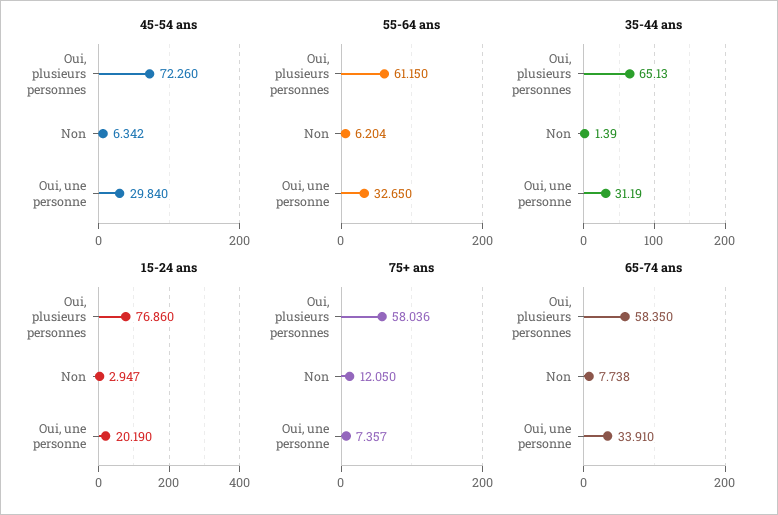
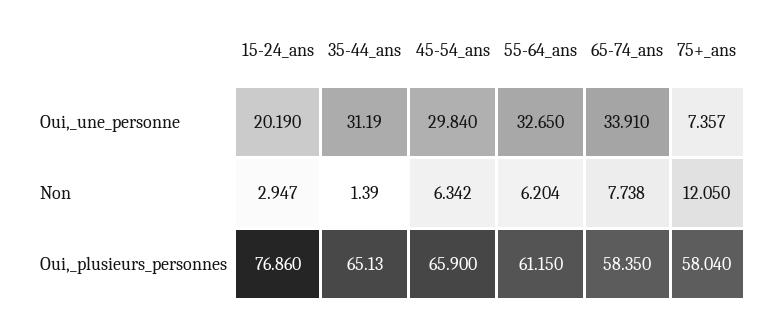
  {
    "45-54 ans": {
-     "Oui, plusieurs personnes": 72.26,
+     "Oui, plusieurs personnes": 65.9,
      "Non": 6.342,
      "Oui, une personne": 29.84
    },
    "55-64 ans": {
      "Oui, plusieurs personnes": 61.15,
      "Non": 6.204,
      "Oui, une personne": 32.65
    },
    "35-44 ans": {
      "Oui, plusieurs personnes": 65.13,
      "Non": 1.39,
      "Oui, une personne": 31.19
    },
    "15-24 ans": {
      "Oui, plusieurs personnes": 76.86,
      "Non": 2.947,
      "Oui, une personne": 20.19
    },
    "75+ ans": {
-     "Oui, plusieurs personnes": 58.036,
+     "Oui, plusieurs personnes": 58.04,
      "Non": 12.05,
      "Oui, une personne": 7.357
    },
    "65-74 ans": {
      "Oui, plusieurs personnes": 58.35,
      "Non": 7.738,
      "Oui, une personne": 33.91
    }
  }

